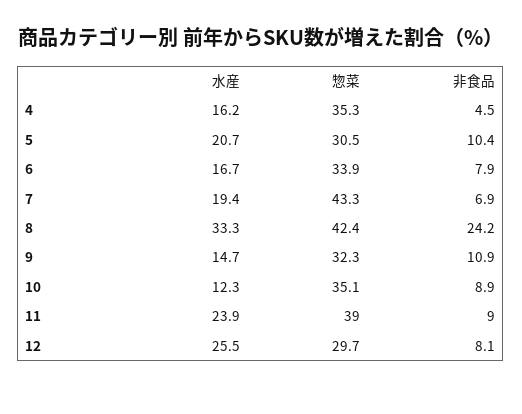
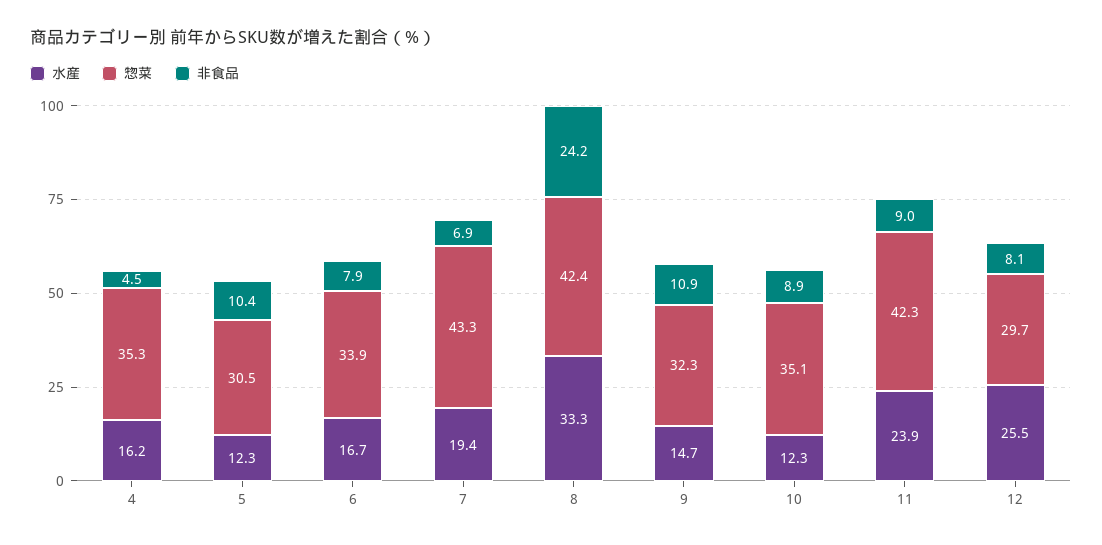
  {
    "水産": {
      "4": 16.2,
-     "5": 20.7,
+     "5": 12.3,
      "6": 16.7,
      "7": 19.4,
      "8": 33.3,
      "9": 14.7,
      "10": 12.3,
      "11": 23.9,
      "12": 25.5
    },
    "惣菜": {
      "4": 35.3,
      "5": 30.5,
      "6": 33.9,
      "7": 43.3,
      "8": 42.4,
      "9": 32.3,
      "10": 35.1,
-     "11": 39,
+     "11": 42.3,
      "12": 29.7
    },
    "非食品": {
      "4": 4.5,
      "5": 10.4,
      "6": 7.9,
      "7": 6.9,
      "8": 24.2,
      "9": 10.9,
      "10": 8.9,
      "11": 9,
      "12": 8.1
    }
  }

